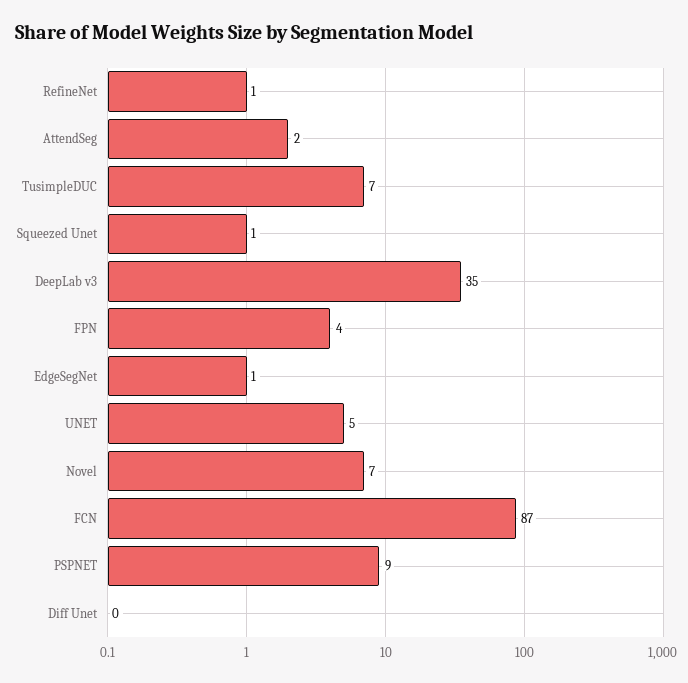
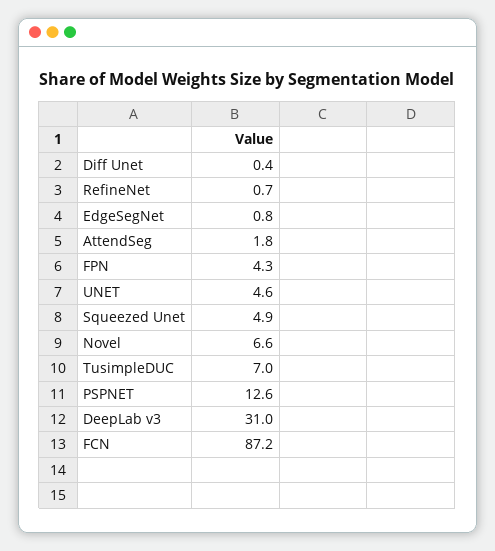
  {
    "RefineNet": 0.7,
    "AttendSeg": 1.8,
    "TusimpleDUC": 7,
-   "Squeezed Unet": 1,
+   "Squeezed Unet": 4.9,
-   "DeepLab v3": 35,
+   "DeepLab v3": 31,
    "FPN": 4.3,
    "EdgeSegNet": 0.8,
    "UNET": 4.6,
    "Novel": 6.6,
    "FCN": 87.2,
-   "PSPNET": 9,
+   "PSPNET": 12.6,
    "Diff Unet": 0.4
  }

